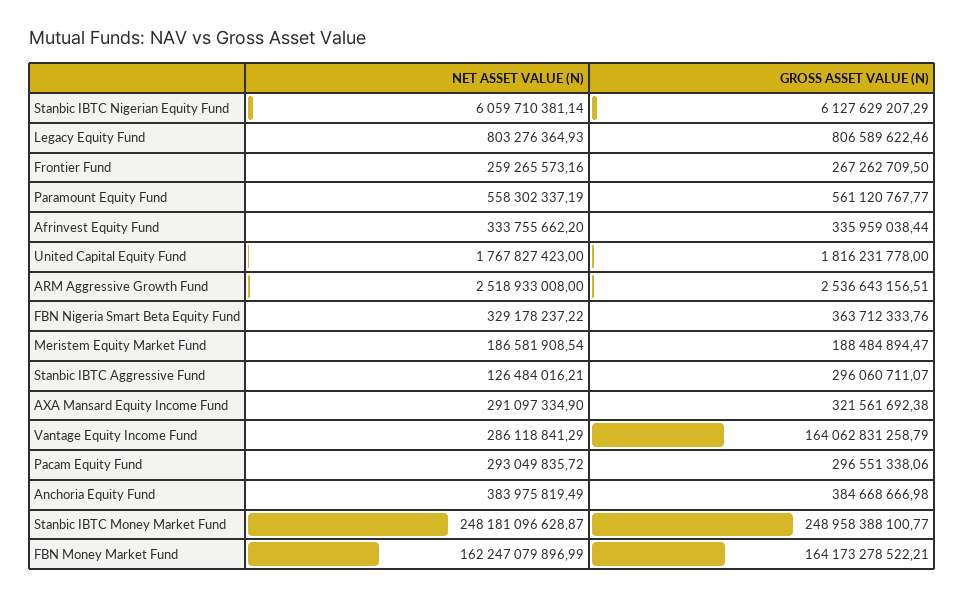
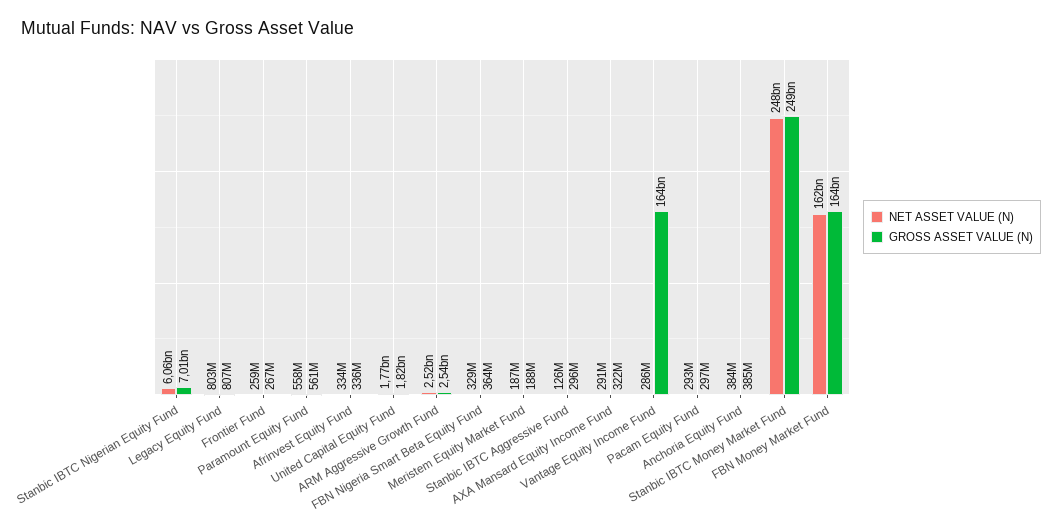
  {
    "NET ASSET VALUE (N)": {
      "Stanbic IBTC Nigerian Equity Fund": 6059710381.14,
      "Legacy Equity Fund": 803276364.93,
      "Frontier Fund": 259265573.16,
      "Paramount Equity Fund": 558302337.19,
      "Afrinvest Equity Fund": 333755662.2,
      "United Capital Equity Fund": 1767827423,
      "ARM Aggressive Growth Fund": 2518933008,
      "FBN Nigeria Smart Beta Equity Fund": 329178237.22,
      "Meristem Equity Market Fund": 186581908.54,
      "Stanbic IBTC Aggressive Fund": 126484016.21,
      "AXA Mansard Equity Income Fund": 291097334.9,
      "Vantage Equity Income Fund": 286118841.29,
      "Pacam Equity Fund": 293049835.72,
      "Anchoria Equity Fund": 383975819.49,
      "Stanbic IBTC Money Market Fund": 248181096628.87,
      "FBN Money Market Fund": 162247079896.99
    },
    "GROSS ASSET VALUE (N)": {
-     "Stanbic IBTC Nigerian Equity Fund": 6127629207.29,
+     "Stanbic IBTC Nigerian Equity Fund": 7010000000,
      "Legacy Equity Fund": 806589622.46,
      "Frontier Fund": 267262709.5,
      "Paramount Equity Fund": 561120767.77,
      "Afrinvest Equity Fund": 335959038.44,
      "United Capital Equity Fund": 1816231778,
      "ARM Aggressive Growth Fund": 2536643156.51,
      "FBN Nigeria Smart Beta Equity Fund": 363712333.76,
      "Meristem Equity Market Fund": 188484894.47,
      "Stanbic IBTC Aggressive Fund": 296060711.07,
      "AXA Mansard Equity Income Fund": 321561692.38,
      "Vantage Equity Income Fund": 164062831258.79,
      "Pacam Equity Fund": 296551338.06,
      "Anchoria Equity Fund": 384668666.98,
      "Stanbic IBTC Money Market Fund": 248958388100.77,
      "FBN Money Market Fund": 164173278522.21
    }
  }

